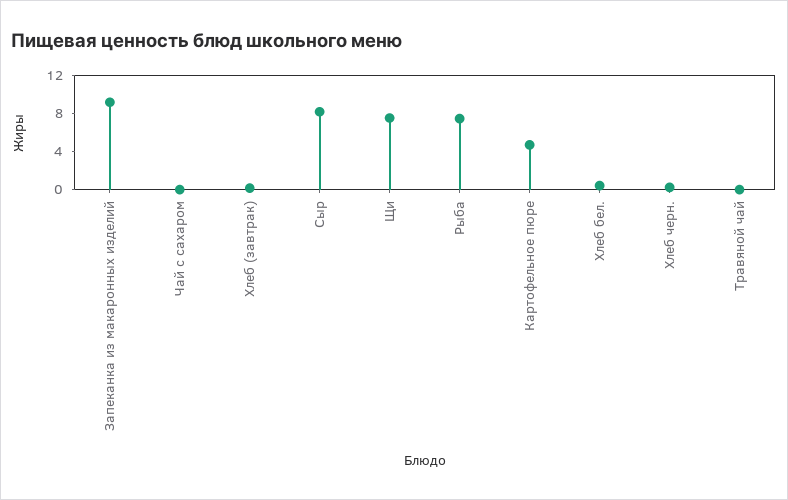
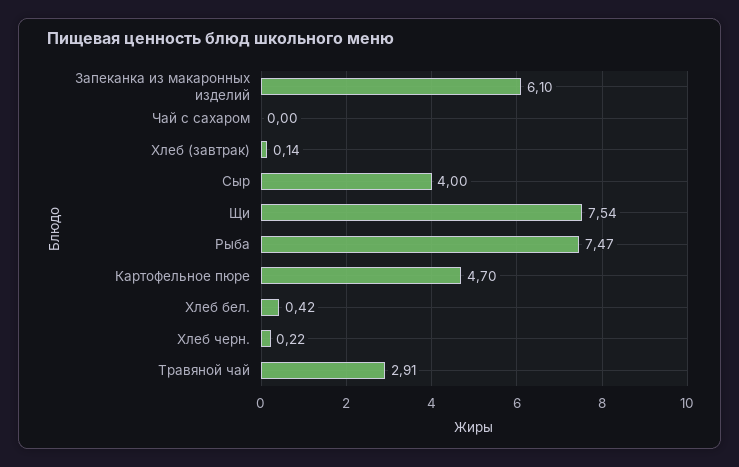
  {
-   "Запеканка из макаронных изделий": 9,
+   "Запеканка из макаронных изделий": 6.1,
    "Чай с сахаром": 0,
    "Хлеб (завтрак)": 0.14,
-   "Сыр": 8,
+   "Сыр": 4,
    "Щи": 7.54,
    "Рыба": 7.47,
    "Картофельное пюре": 4.7,
    "Хлеб бел.": 0.42,
    "Хлеб черн.": 0.22,
-   "Травяной чай": 0
+   "Травяной чай": 2.91
  }

